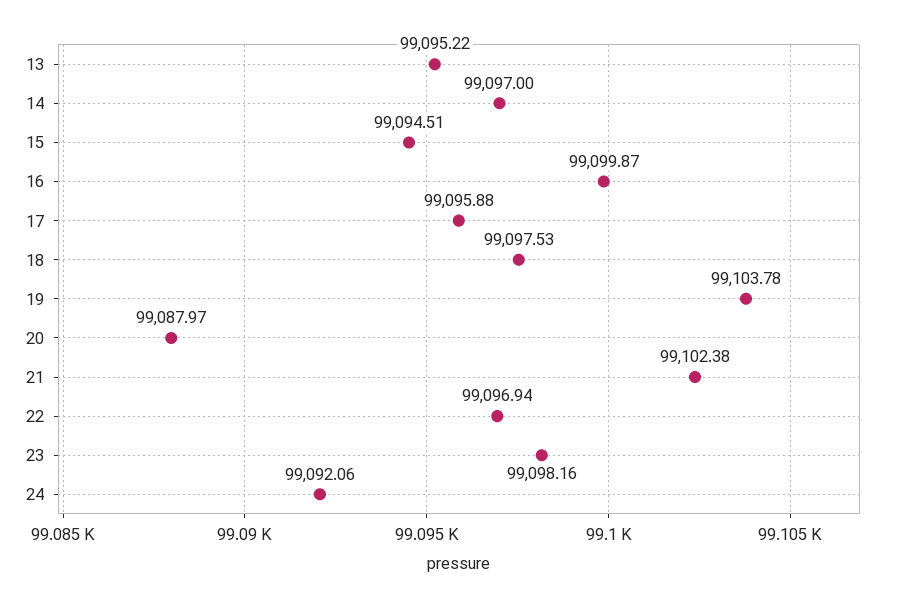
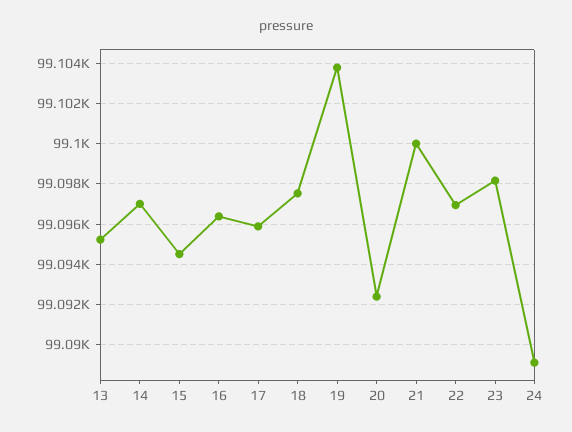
  {
    "13": 99095.22,
    "14": 99097,
    "15": 99094.51,
-   "16": 99099.87,
+   "16": 99096.5,
    "17": 99095.88,
    "18": 99097.53,
    "19": 99103.78,
-   "20": 99087.97,
+   "20": 99092.5,
-   "21": 99102.38,
+   "21": 99100,
    "22": 99096.94,
    "23": 99098.16,
-   "24": 99092.06
+   "24": 99089
  }

